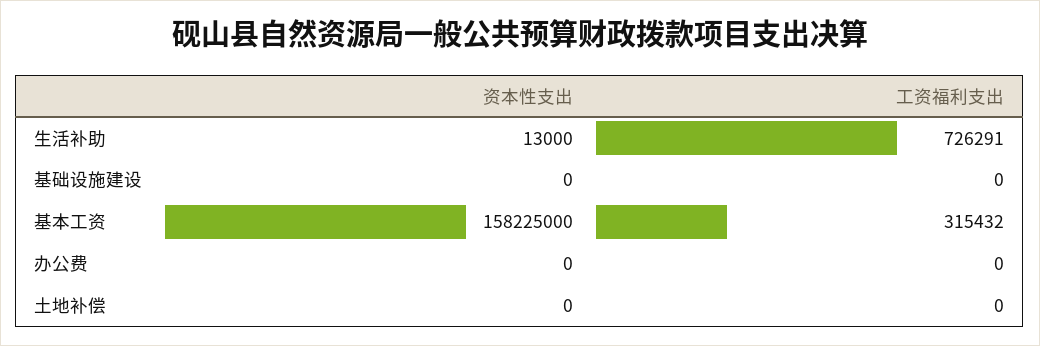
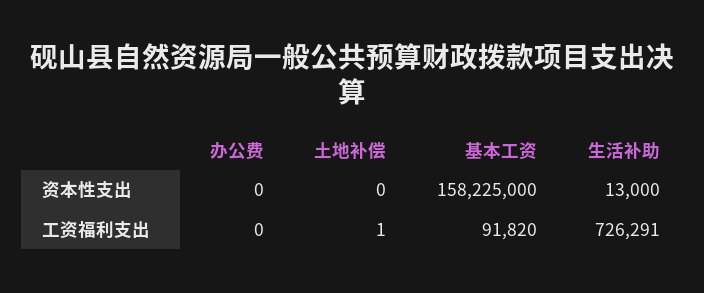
  {
    "资本性支出": {
      "生活补助": 13000,
-     "基础设施建设": 0,
      "基本工资": 158225000,
      "办公费": 0,
      "土地补偿": 0
    },
    "工资福利支出": {
      "生活补助": 726291,
-     "基础设施建设": 0,
-     "基本工资": 315432,
+     "基本工资": 91820,
      "办公费": 0,
-     "土地补偿": 0
+     "土地补偿": 1
    }
  }

